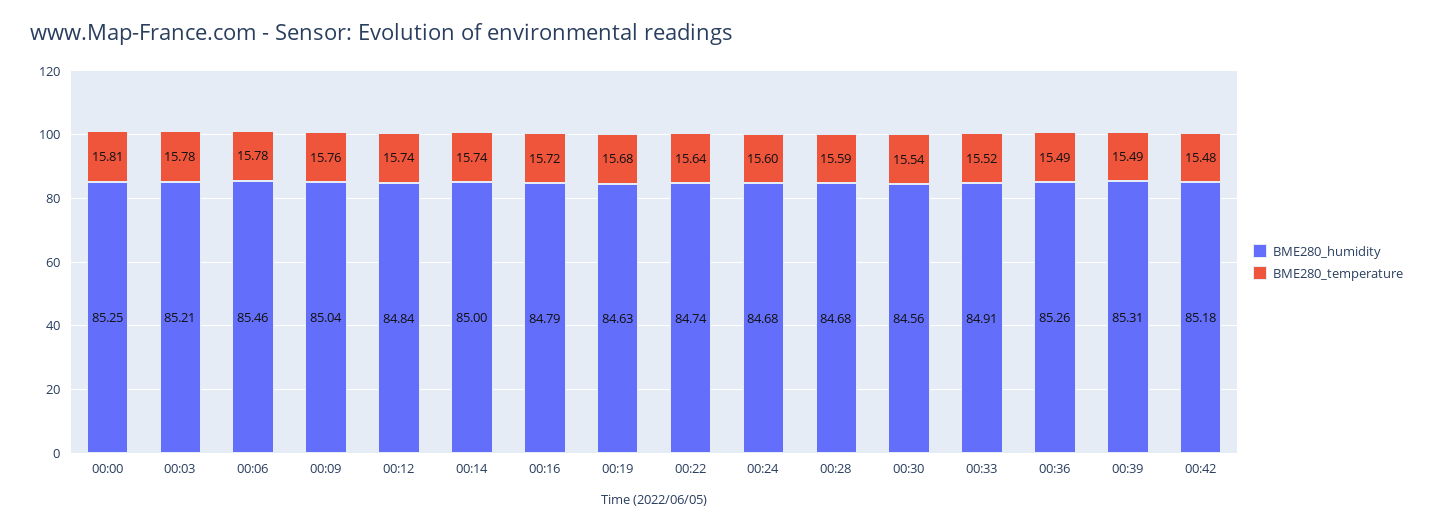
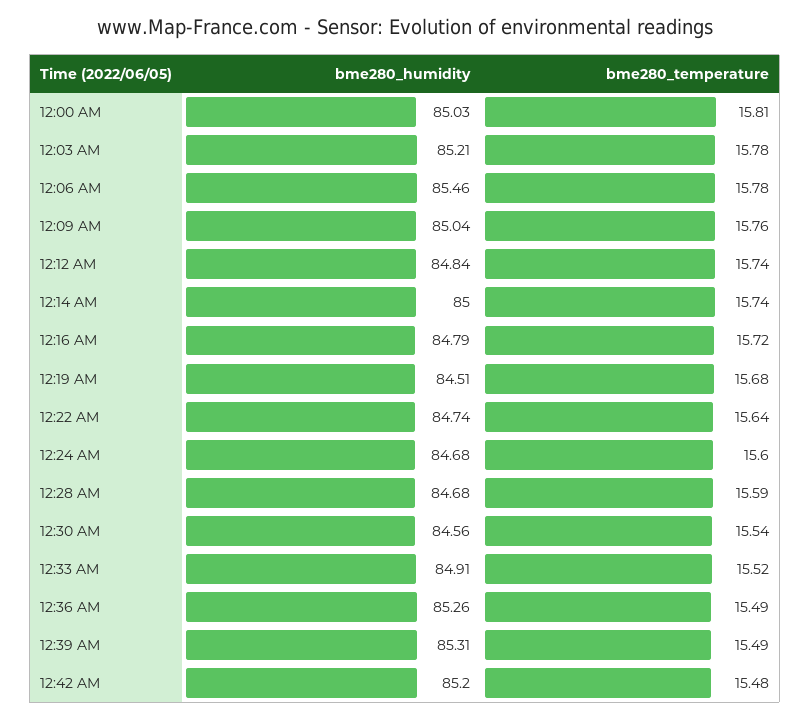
  {
    "BME280_humidity": {
-     "00:00": 85.25,
+     "00:00": 85.03,
      "00:03": 85.21,
      "00:06": 85.46,
      "00:09": 85.04,
      "00:12": 84.84,
      "00:14": 85,
      "00:16": 84.79,
-     "00:19": 84.63,
+     "00:19": 84.51,
      "00:22": 84.74,
      "00:24": 84.68,
      "00:28": 84.68,
      "00:30": 84.56,
      "00:33": 84.91,
      "00:36": 85.26,
      "00:39": 85.31,
-     "00:42": 85.18
+     "00:42": 85.2
    },
    "BME280_temperature": {
      "00:00": 15.81,
      "00:03": 15.78,
      "00:06": 15.78,
      "00:09": 15.76,
      "00:12": 15.74,
      "00:14": 15.74,
      "00:16": 15.72,
      "00:19": 15.68,
      "00:22": 15.64,
      "00:24": 15.6,
      "00:28": 15.59,
      "00:30": 15.54,
      "00:33": 15.52,
      "00:36": 15.49,
      "00:39": 15.49,
      "00:42": 15.48
    }
  }

